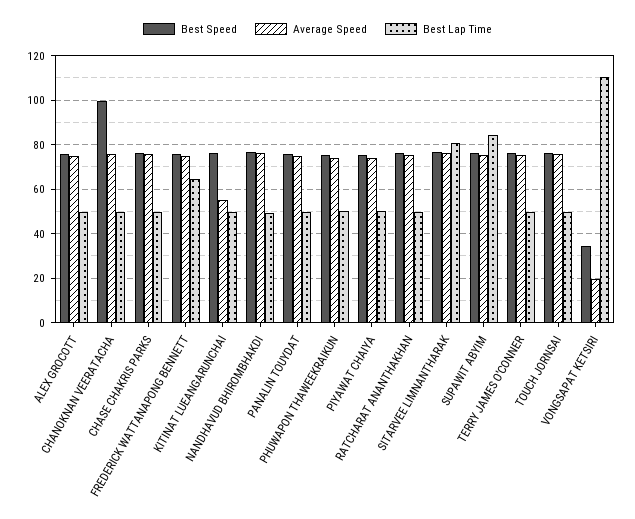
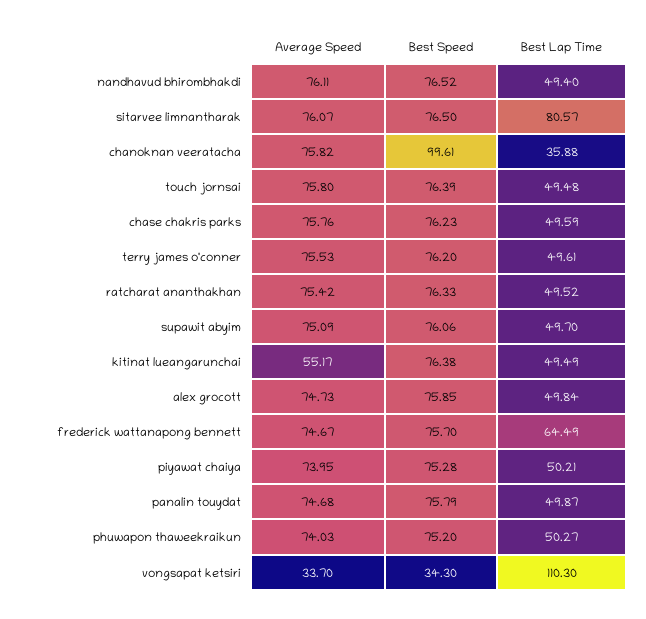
  {
    "Best Speed": {
      "ALEX GROCOTT": 75.85,
      "CHANOKNAN VEERATACHA": 99.61,
      "CHASE CHAKRIS PARKS": 76.23,
      "FREDERICK WATTANAPONG BENNETT": 75.7,
      "KITINAT LUEANGARUNCHAI": 76.38,
      "NANDHAVUD BHIROMBHAKDI": 76.52,
      "PANALIN TOUYDAT": 75.79,
      "PHUWAPON THAWEEKRAIKUN": 75.2,
      "PIYAWAT CHAIYA": 75.28,
      "RATCHARAT ANANTHAKHAN": 76.33,
      "SITARVEE LIMNANTHARAK": 76.5,
      "SUPAWIT ABYIM": 76.06,
      "TERRY JAMES O'CONNER": 76.2,
      "TOUCH JORNSAI": 76.39,
      "VONGSAPAT KETSIRI": 34.3
    },
    "Average Speed": {
      "ALEX GROCOTT": 74.73,
      "CHANOKNAN VEERATACHA": 75.82,
      "CHASE CHAKRIS PARKS": 75.76,
      "FREDERICK WATTANAPONG BENNETT": 74.67,
      "KITINAT LUEANGARUNCHAI": 55.17,
      "NANDHAVUD BHIROMBHAKDI": 76.11,
      "PANALIN TOUYDAT": 74.68,
      "PHUWAPON THAWEEKRAIKUN": 74.03,
      "PIYAWAT CHAIYA": 73.95,
      "RATCHARAT ANANTHAKHAN": 75.42,
      "SITARVEE LIMNANTHARAK": 76.07,
      "SUPAWIT ABYIM": 75.09,
      "TERRY JAMES O'CONNER": 75.53,
      "TOUCH JORNSAI": 75.8,
-     "VONGSAPAT KETSIRI": 20
+     "VONGSAPAT KETSIRI": 33.7
    },
    "Best Lap Time": {
      "ALEX GROCOTT": 49.84,
-     "CHANOKNAN VEERATACHA": 50,
+     "CHANOKNAN VEERATACHA": 35.88,
      "CHASE CHAKRIS PARKS": 49.59,
      "FREDERICK WATTANAPONG BENNETT": 64.49,
      "KITINAT LUEANGARUNCHAI": 49.49,
      "NANDHAVUD BHIROMBHAKDI": 49.4,
      "PANALIN TOUYDAT": 49.87,
      "PHUWAPON THAWEEKRAIKUN": 50.27,
      "PIYAWAT CHAIYA": 50.21,
      "RATCHARAT ANANTHAKHAN": 49.52,
      "SITARVEE LIMNANTHARAK": 80.57,
-     "SUPAWIT ABYIM": 85,
+     "SUPAWIT ABYIM": 49.7,
      "TERRY JAMES O'CONNER": 49.61,
      "TOUCH JORNSAI": 49.48,
      "VONGSAPAT KETSIRI": 110.3
    }
  }

